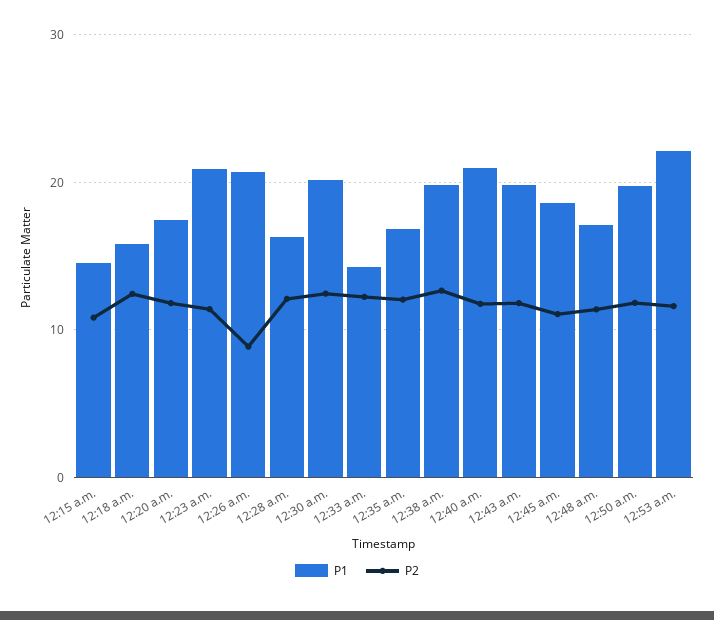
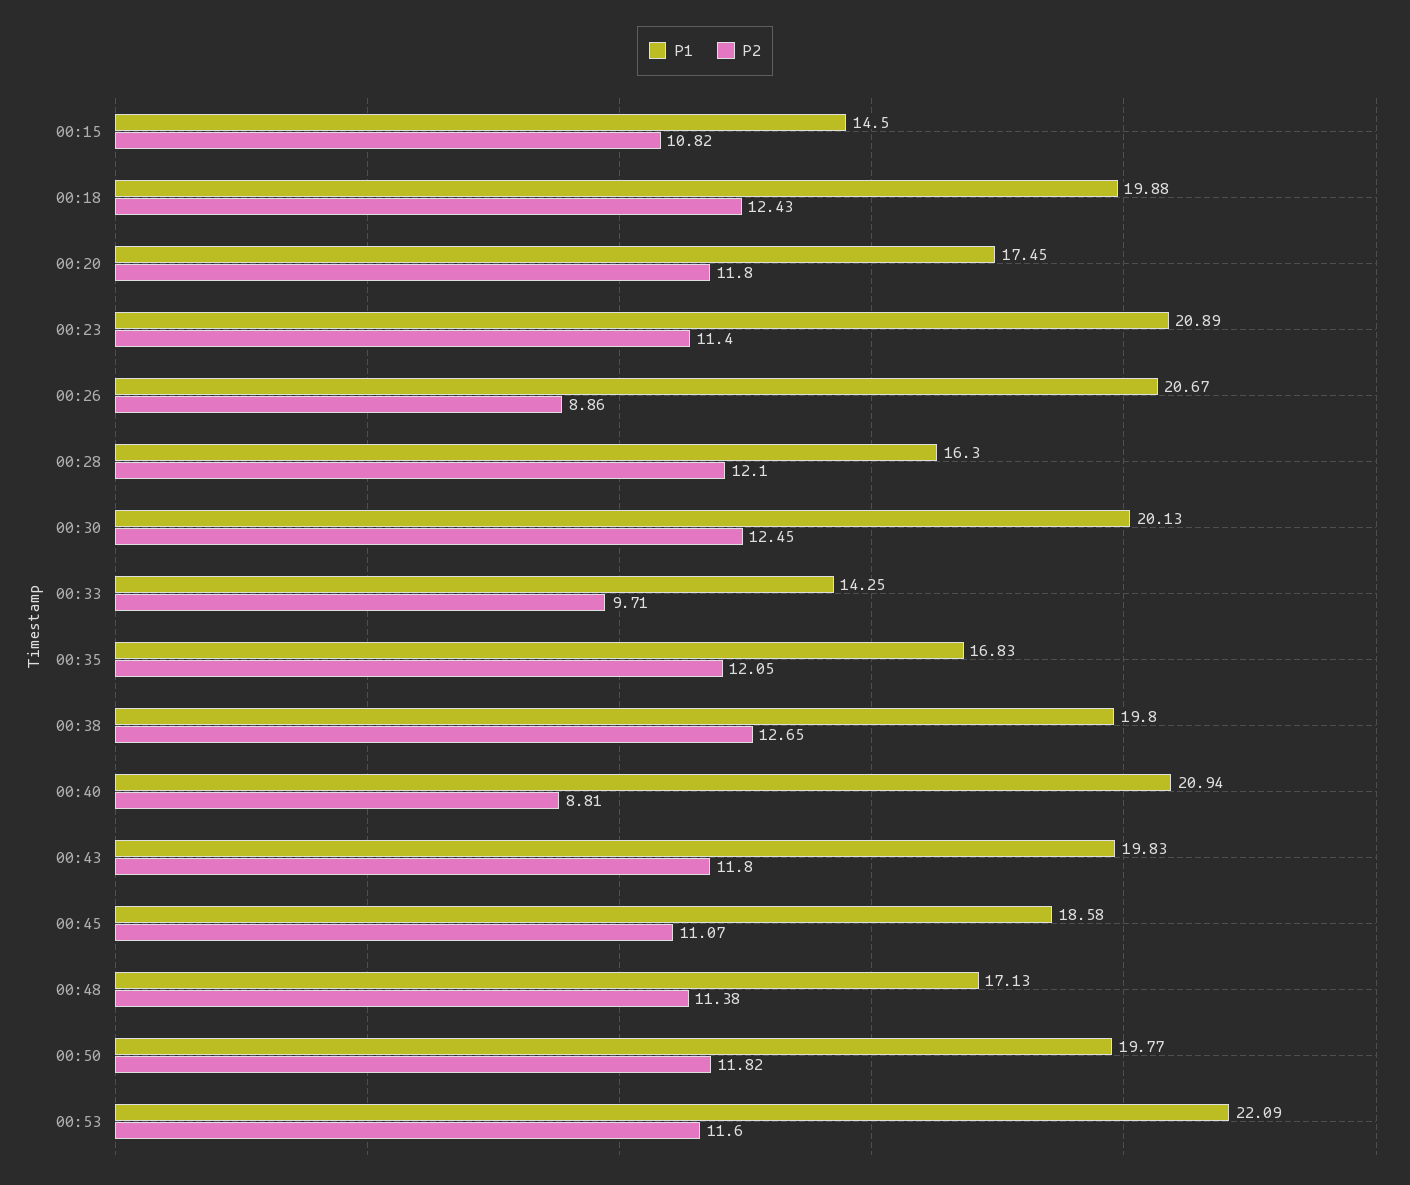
  {
    "P1": {
      "12:15 a.m.": 14.5,
-     "12:18 a.m.": 16,
+     "12:18 a.m.": 19.88,
      "12:20 a.m.": 17.45,
      "12:23 a.m.": 20.89,
      "12:26 a.m.": 20.67,
      "12:28 a.m.": 16.3,
      "12:30 a.m.": 20.13,
      "12:33 a.m.": 14.25,
      "12:35 a.m.": 16.83,
      "12:38 a.m.": 19.8,
      "12:40 a.m.": 20.94,
      "12:43 a.m.": 19.83,
      "12:45 a.m.": 18.58,
      "12:48 a.m.": 17.13,
      "12:50 a.m.": 19.77,
      "12:53 a.m.": 22.09
    },
    "P2": {
      "12:15 a.m.": 10.82,
      "12:18 a.m.": 12.43,
      "12:20 a.m.": 11.8,
      "12:23 a.m.": 11.4,
      "12:26 a.m.": 8.86,
      "12:28 a.m.": 12.1,
      "12:30 a.m.": 12.45,
-     "12:33 a.m.": 12,
+     "12:33 a.m.": 9.71,
      "12:35 a.m.": 12.05,
      "12:38 a.m.": 12.65,
-     "12:40 a.m.": 12,
+     "12:40 a.m.": 8.81,
      "12:43 a.m.": 11.8,
      "12:45 a.m.": 11.07,
      "12:48 a.m.": 11.38,
      "12:50 a.m.": 11.82,
      "12:53 a.m.": 11.6
    }
  }

